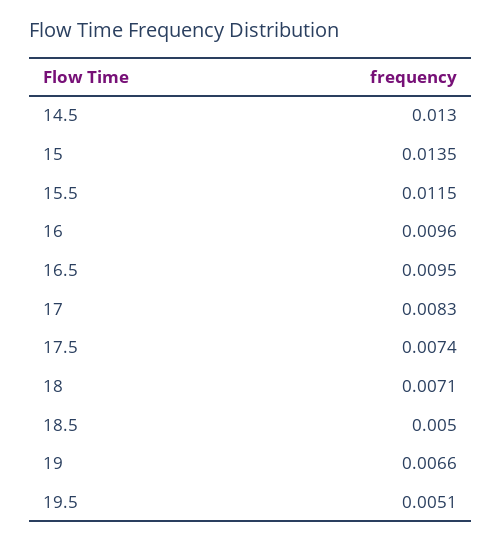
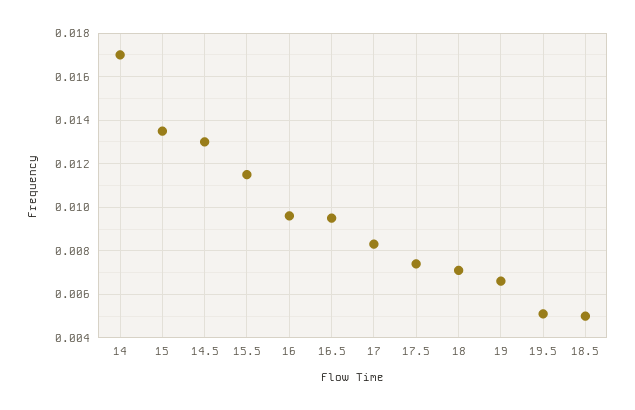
  {
    "14.5": 0.013,
    "15": 0.0135,
    "15.5": 0.0115,
    "16": 0.0096,
    "16.5": 0.0095,
    "17": 0.0083,
    "17.5": 0.0074,
    "18": 0.0071,
    "18.5": 0.005,
    "19": 0.0066,
-   "19.5": 0.0051
+   "19.5": 0.0051,
+   "14": 0.017
  }

